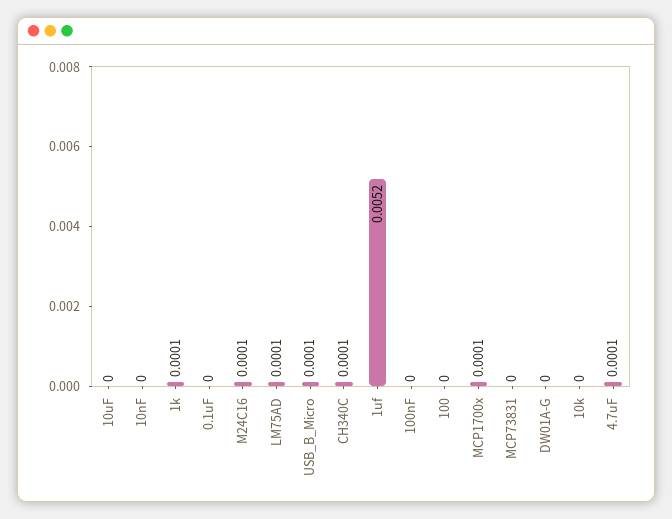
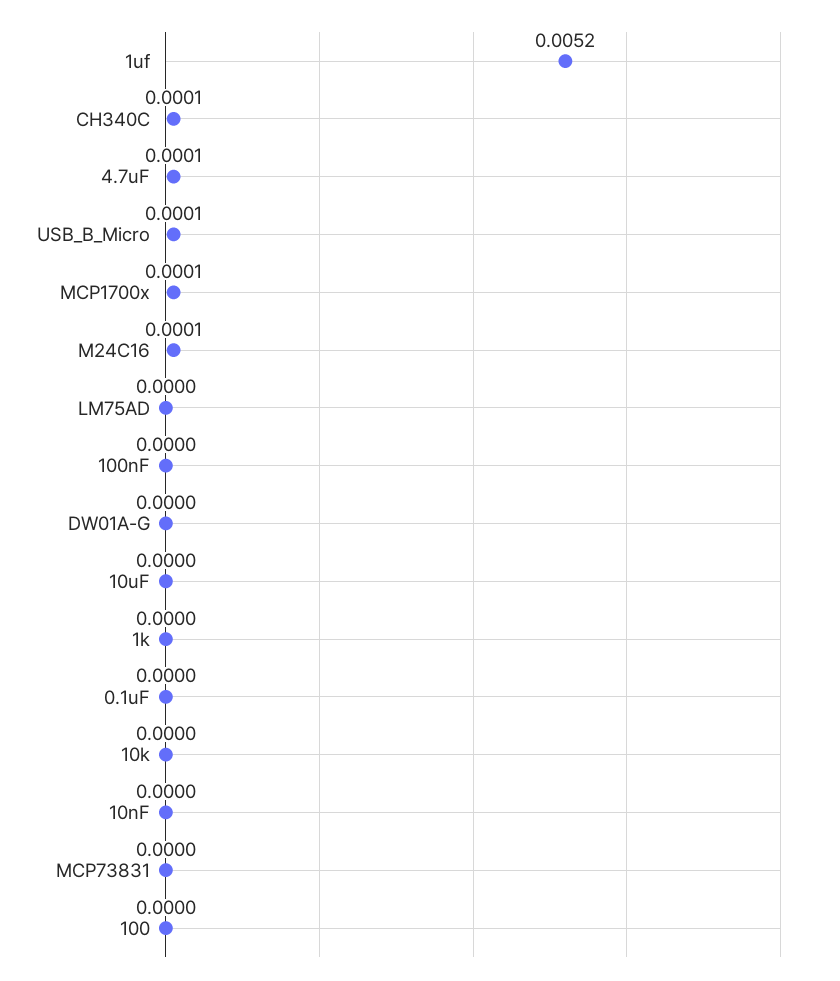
  {
    "10uF": 0,
    "10nF": 0,
-   "1k": 0.0001,
+   "1k": 0,
    "0.1uF": 0,
    "M24C16": 0.0001,
-   "LM75AD": 0.0001,
+   "LM75AD": 0,
    "USB_B_Micro": 0.0001,
    "CH340C": 0.0001,
    "1uf": 0.0052,
    "100nF": 0,
    "100": 0,
    "MCP1700x": 0.0001,
    "MCP73831": 0,
    "DW01A-G": 0,
    "10k": 0,
    "4.7uF": 0.0001
  }

